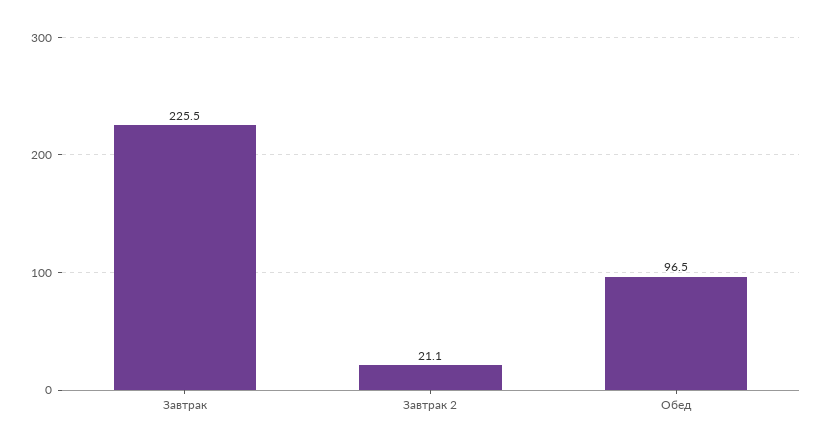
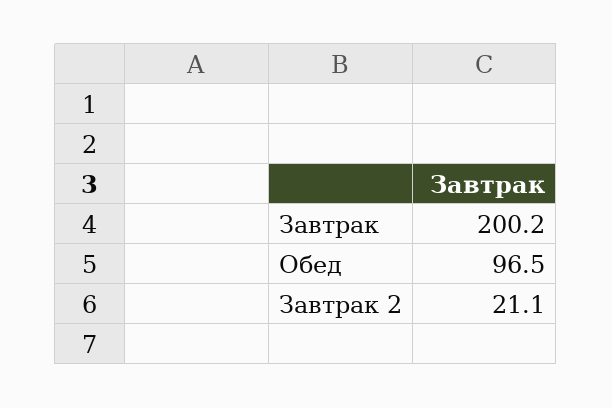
  {
-   "Завтрак": 225.5,
+   "Завтрак": 200.2,
    "Завтрак 2": 21.1,
    "Обед": 96.5
  }

